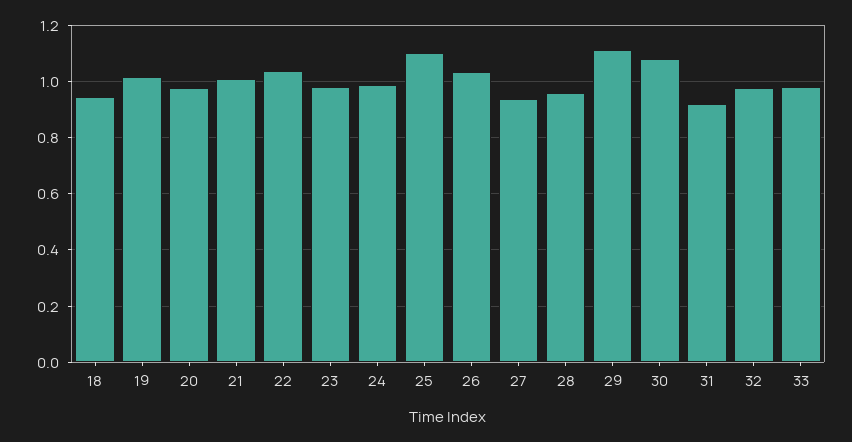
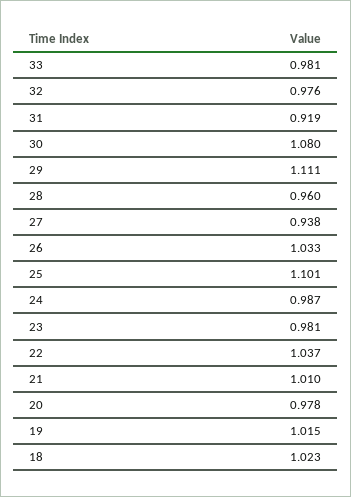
  {
-   "18": 0.95,
+   "18": 1.023,
    "19": 1.015,
    "20": 0.978,
    "21": 1.01,
    "22": 1.037,
    "23": 0.981,
    "24": 0.987,
    "25": 1.101,
    "26": 1.033,
    "27": 0.938,
    "28": 0.96,
    "29": 1.111,
    "30": 1.08,
    "31": 0.919,
    "32": 0.976,
    "33": 0.981
  }

